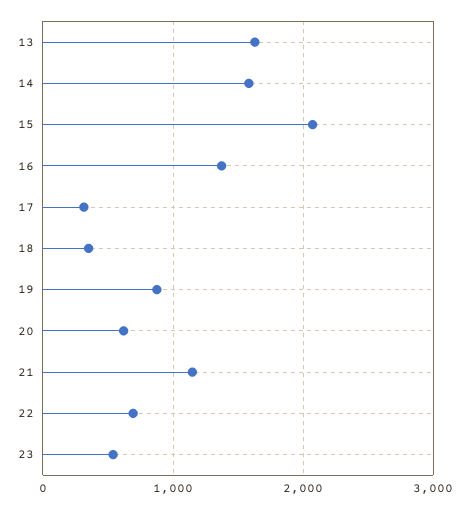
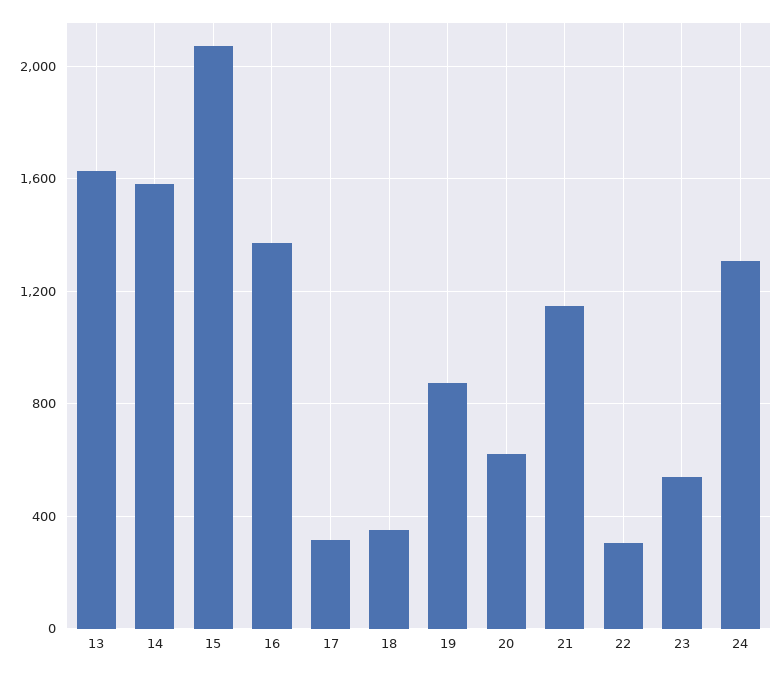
  {
    "13": 1650,
    "14": 1600,
    "15": 2050,
    "16": 1350,
    "17": 300,
    "18": 350,
    "19": 900,
    "20": 600,
    "21": 1150,
-   "22": 700,
+   "22": 300,
-   "23": 550
+   "23": 550,
+   "24": 1300
  }

